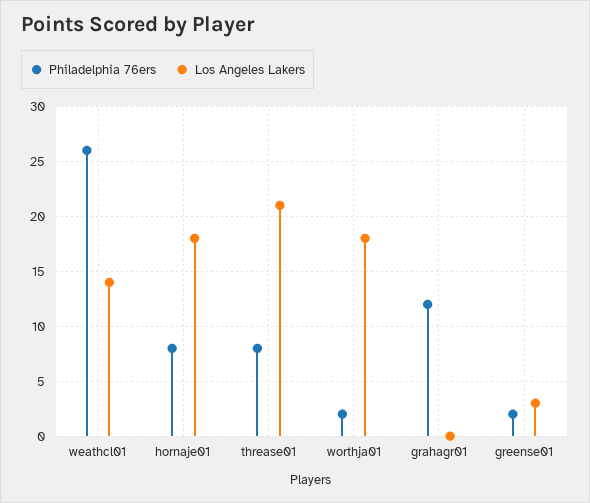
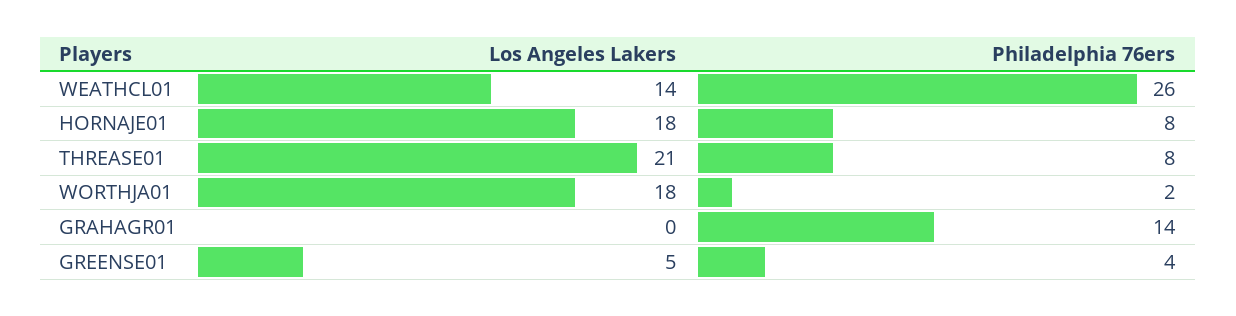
  {
    "Philadelphia 76ers": {
      "weathcl01": 26,
      "hornaje01": 8,
      "threase01": 8,
      "worthja01": 2,
-     "grahagr01": 12,
+     "grahagr01": 14,
-     "greense01": 2
+     "greense01": 4
    },
    "Los Angeles Lakers": {
      "weathcl01": 14,
      "hornaje01": 18,
      "threase01": 21,
      "worthja01": 18,
      "grahagr01": 0,
-     "greense01": 3
+     "greense01": 5
    }
  }

